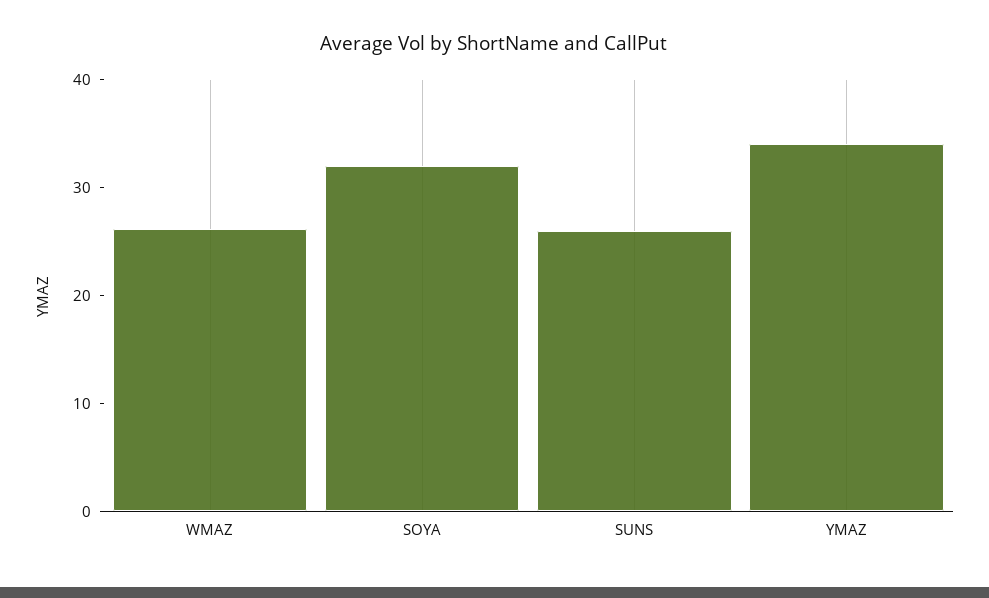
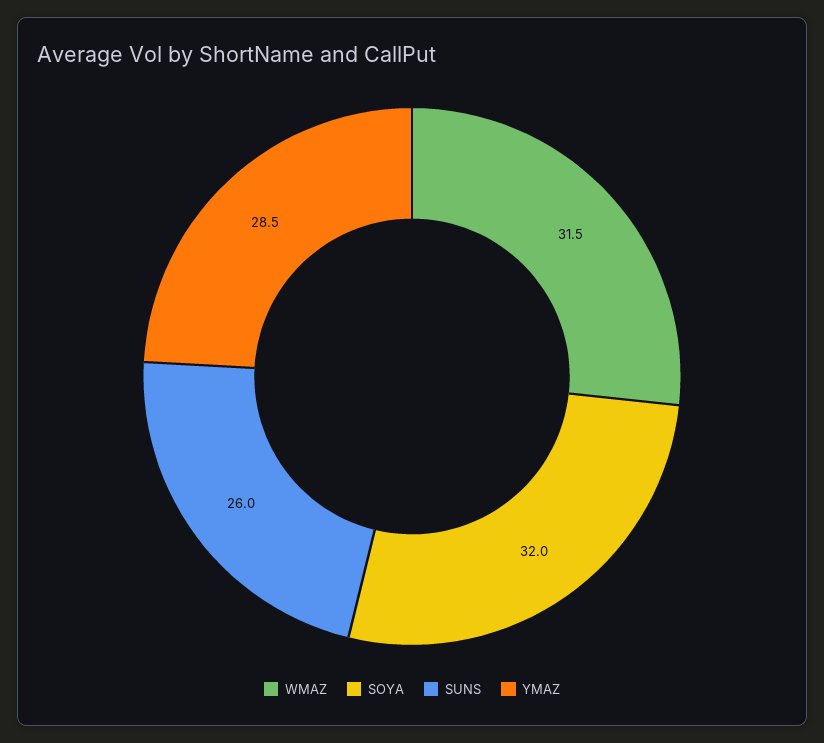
  {
-   "WMAZ": 26,
+   "WMAZ": 31.5,
    "SOYA": 32,
    "SUNS": 26,
-   "YMAZ": 34
+   "YMAZ": 28.5
  }

